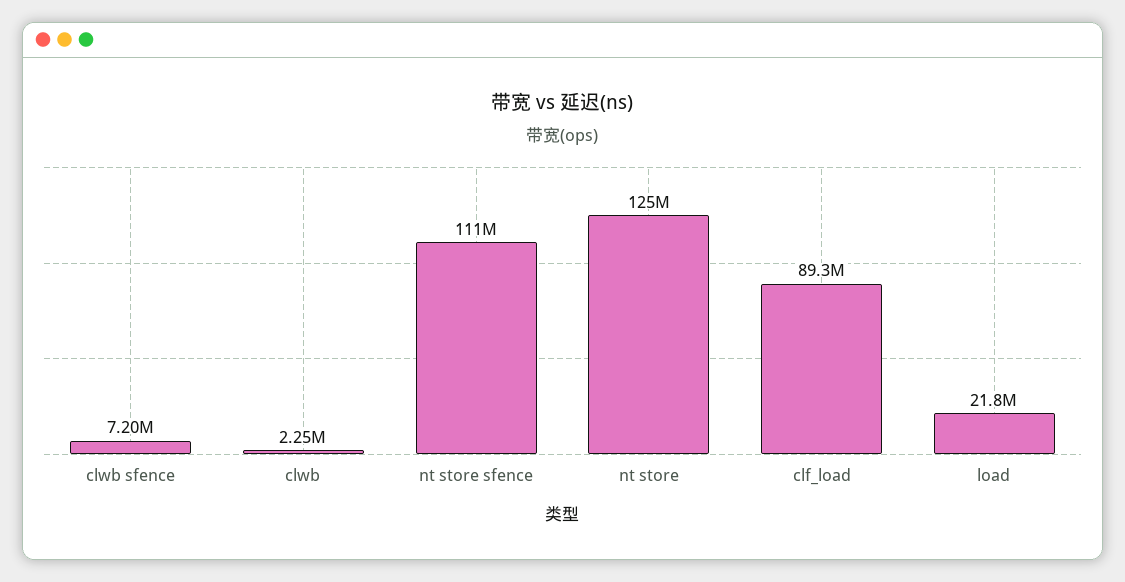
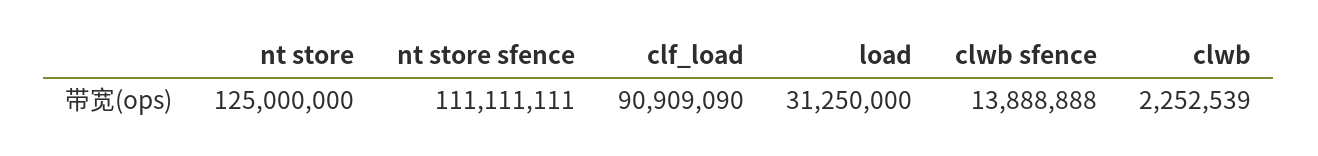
  {
-   "clwb sfence": 7200000,
+   "clwb sfence": 13888888,
    "clwb": 2252539,
    "nt store sfence": 111111111,
    "nt store": 125000000,
-   "clf_load": 89300000,
+   "clf_load": 90909090,
-   "load": 21800000
+   "load": 31250000
  }

